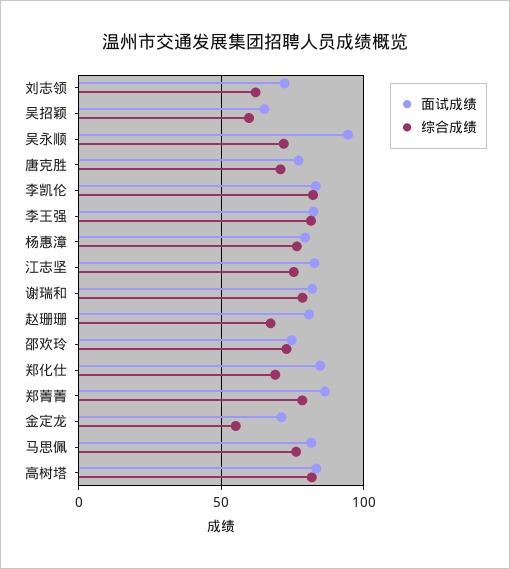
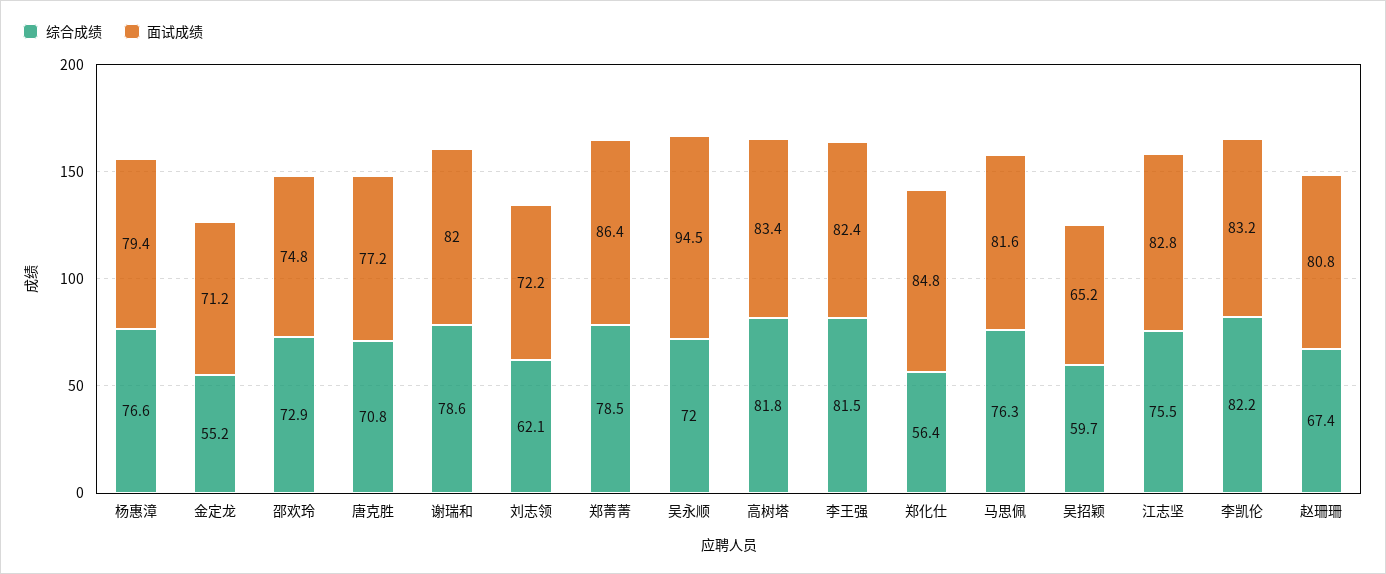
  {
    "面试成绩": {
      "刘志领": 72.2,
      "吴招颖": 65.2,
      "吴永顺": 94.5,
      "唐克胜": 77.2,
      "李凯伦": 83.2,
      "李王强": 82.4,
      "杨惠漳": 79.4,
      "江志坚": 82.8,
      "谢瑞和": 82,
      "赵珊珊": 80.8,
      "邵欢玲": 74.8,
      "郑化仕": 84.8,
      "郑菁菁": 86.4,
      "金定龙": 71.2,
      "马思佩": 81.6,
      "高树塔": 83.4
    },
    "综合成绩": {
      "刘志领": 62.1,
      "吴招颖": 59.7,
      "吴永顺": 72,
      "唐克胜": 70.8,
      "李凯伦": 82.2,
      "李王强": 81.5,
      "杨惠漳": 76.6,
      "江志坚": 75.5,
      "谢瑞和": 78.6,
      "赵珊珊": 67.4,
      "邵欢玲": 72.9,
-     "郑化仕": 70,
+     "郑化仕": 56.4,
      "郑菁菁": 78.5,
      "金定龙": 55.2,
      "马思佩": 76.3,
      "高树塔": 81.8
    }
  }

